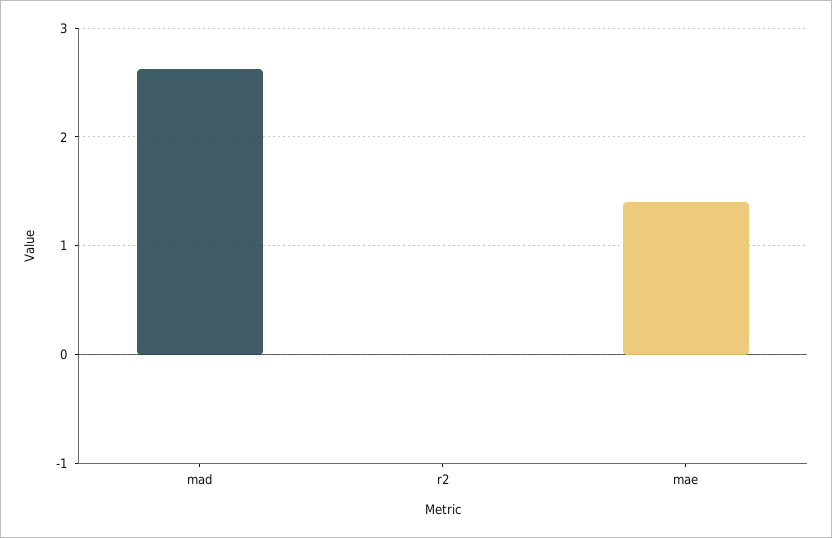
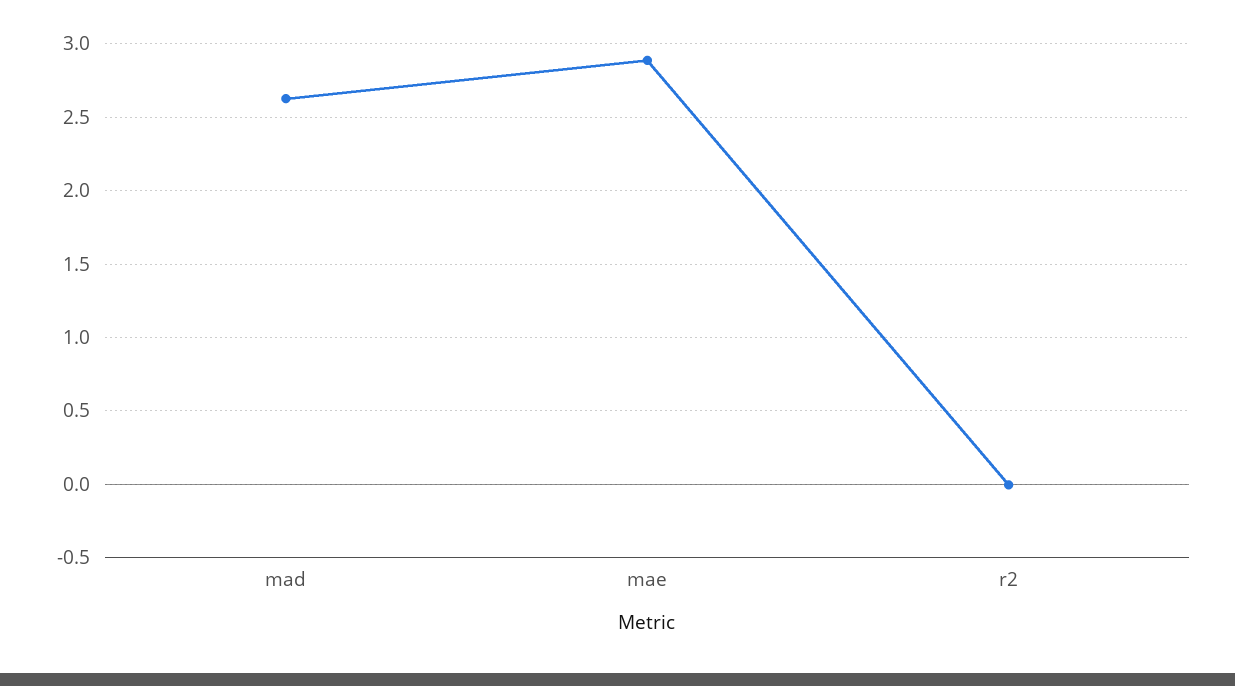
  {
    "mad": 2.65,
    "r2": 0,
-   "mae": 1.4
+   "mae": 2.9
  }

